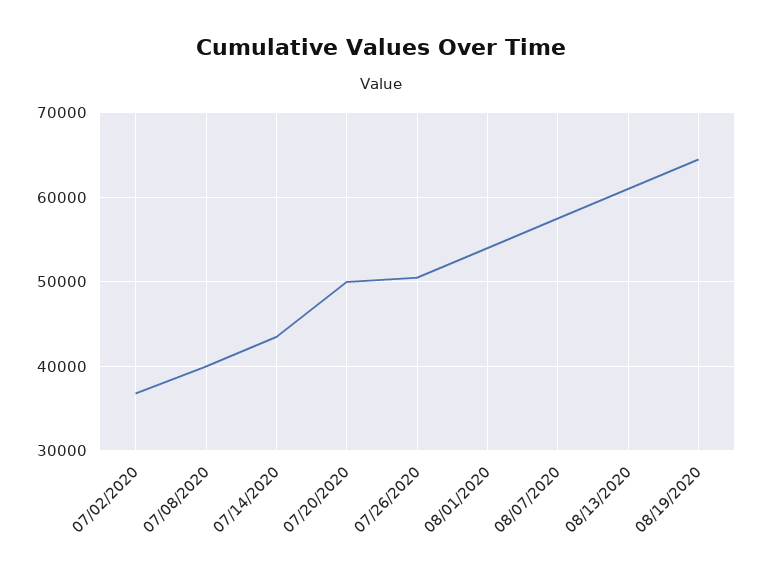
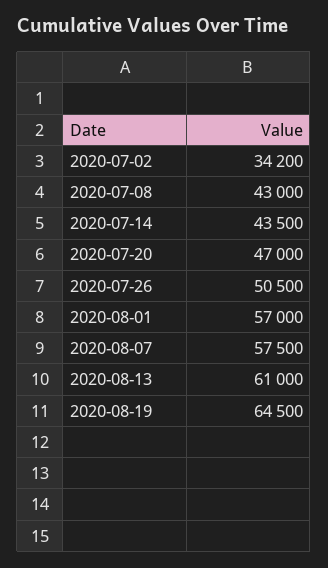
  {
-   "07/02/2020": 37000,
+   "07/02/2020": 34200,
-   "07/08/2020": 40000,
+   "07/08/2020": 43000,
    "07/14/2020": 43500,
-   "07/20/2020": 50000,
+   "07/20/2020": 47000,
    "07/26/2020": 50500,
-   "08/01/2020": 54000,
+   "08/01/2020": 57000,
    "08/07/2020": 57500,
    "08/13/2020": 61000,
    "08/19/2020": 64500
  }

